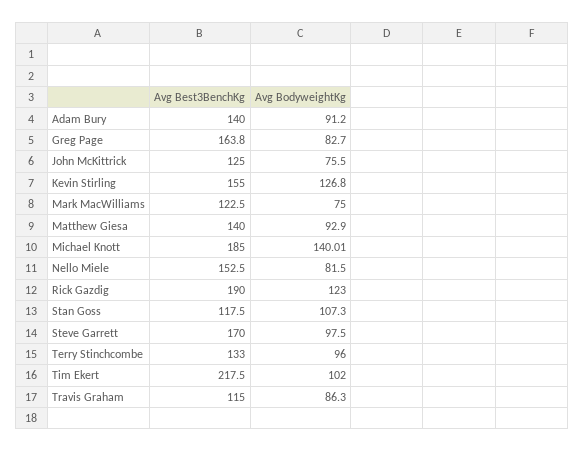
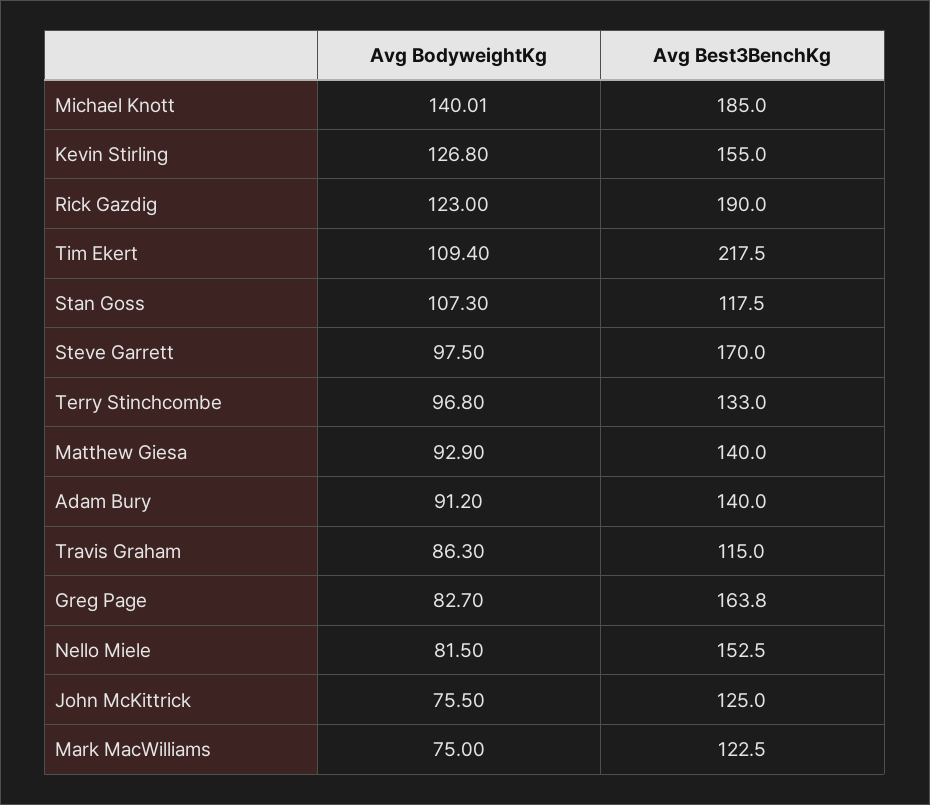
  {
    "Avg Best3BenchKg": {
      "Adam Bury": 140,
      "Greg Page": 163.8,
      "John McKittrick": 125,
      "Kevin Stirling": 155,
      "Mark MacWilliams": 122.5,
      "Matthew Giesa": 140,
      "Michael Knott": 185,
      "Nello Miele": 152.5,
      "Rick Gazdig": 190,
      "Stan Goss": 117.5,
      "Steve Garrett": 170,
      "Terry Stinchcombe": 133,
      "Tim Ekert": 217.5,
      "Travis Graham": 115
    },
    "Avg BodyweightKg": {
      "Adam Bury": 91.2,
      "Greg Page": 82.7,
      "John McKittrick": 75.5,
      "Kevin Stirling": 126.8,
      "Mark MacWilliams": 75,
      "Matthew Giesa": 92.9,
      "Michael Knott": 140.01,
      "Nello Miele": 81.5,
      "Rick Gazdig": 123,
      "Stan Goss": 107.3,
      "Steve Garrett": 97.5,
-     "Terry Stinchcombe": 96,
+     "Terry Stinchcombe": 96.8,
-     "Tim Ekert": 102,
+     "Tim Ekert": 109.4,
      "Travis Graham": 86.3
    }
  }

